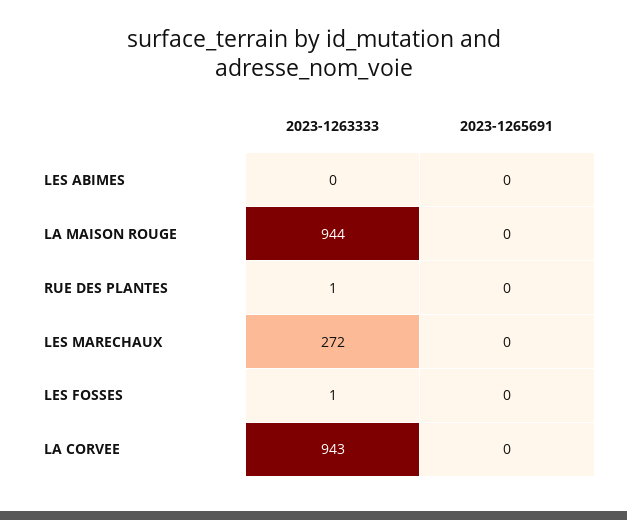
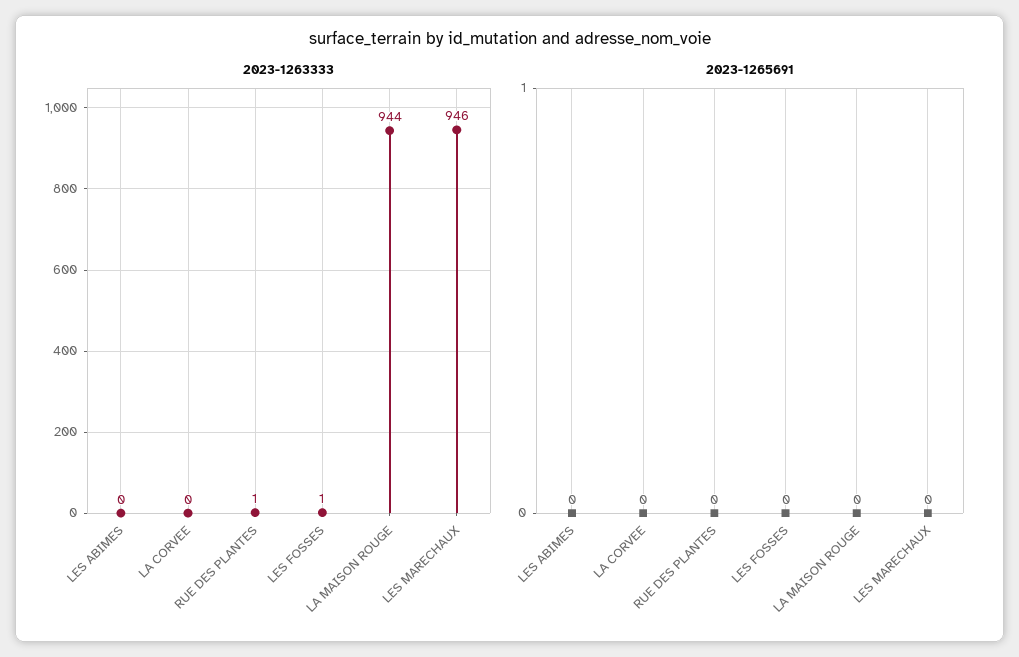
  {
    "2023-1263333": {
      "LES ABIMES": 0,
      "LA MAISON ROUGE": 944,
      "RUE DES PLANTES": 1,
-     "LES MARECHAUX": 272,
+     "LES MARECHAUX": 946,
      "LES FOSSES": 1,
-     "LA CORVEE": 943
+     "LA CORVEE": 0
    },
    "2023-1265691": {
      "LES ABIMES": 0,
      "LA MAISON ROUGE": 0,
      "RUE DES PLANTES": 0,
      "LES MARECHAUX": 0,
      "LES FOSSES": 0,
      "LA CORVEE": 0
    }
  }

